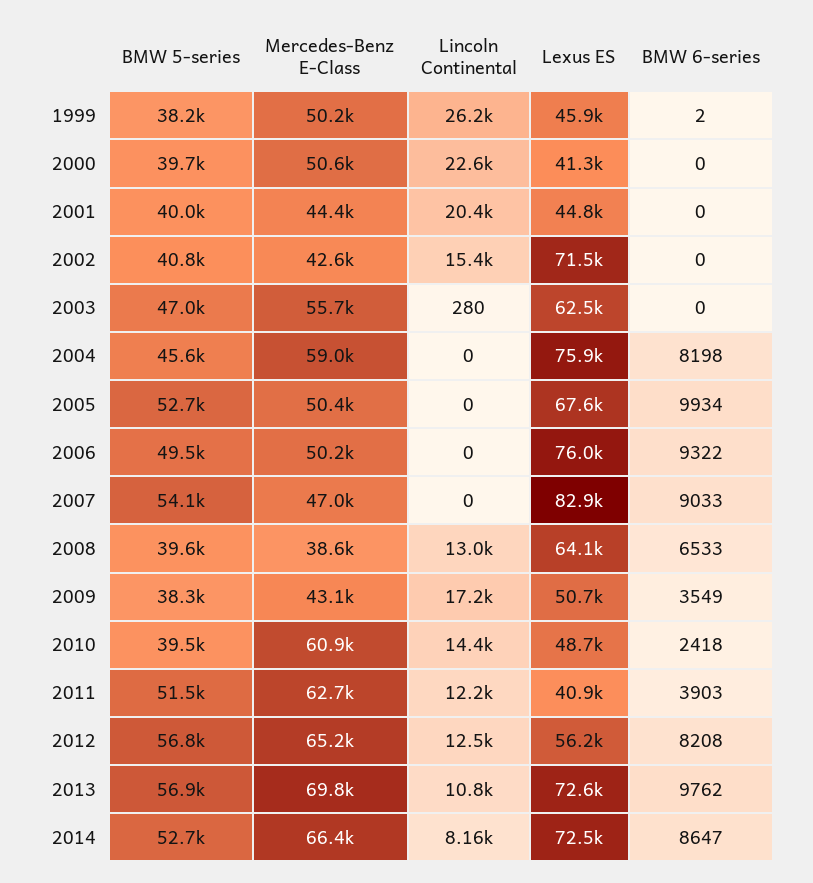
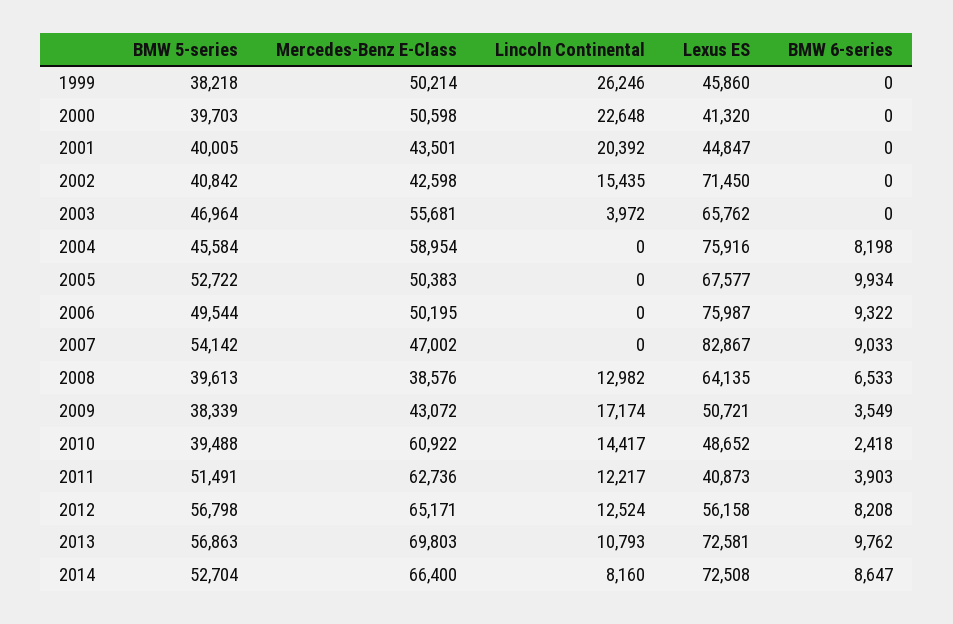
  {
    "BMW 5-series": {
      "1999": 38218,
      "2000": 39703,
      "2001": 40005,
      "2002": 40842,
      "2003": 46964,
      "2004": 45584,
      "2005": 52722,
      "2006": 49544,
      "2007": 54142,
      "2008": 39613,
      "2009": 38339,
      "2010": 39488,
      "2011": 51491,
      "2012": 56798,
      "2013": 56863,
      "2014": 52704
    },
    "Mercedes-Benz E-Class": {
      "1999": 50214,
      "2000": 50598,
-     "2001": 44400,
+     "2001": 43501,
      "2002": 42598,
      "2003": 55681,
      "2004": 58954,
      "2005": 50383,
      "2006": 50195,
      "2007": 47002,
      "2008": 38576,
      "2009": 43072,
      "2010": 60922,
      "2011": 62736,
      "2012": 65171,
      "2013": 69803,
      "2014": 66400
    },
    "Lincoln Continental": {
      "1999": 26246,
      "2000": 22648,
      "2001": 20392,
      "2002": 15435,
-     "2003": 280,
+     "2003": 3972,
      "2004": 0,
      "2005": 0,
      "2006": 0,
      "2007": 0,
      "2008": 12982,
      "2009": 17174,
      "2010": 14417,
      "2011": 12217,
      "2012": 12524,
      "2013": 10793,
      "2014": 8160
    },
    "Lexus ES": {
      "1999": 45860,
      "2000": 41320,
      "2001": 44847,
      "2002": 71450,
-     "2003": 62500,
+     "2003": 65762,
      "2004": 75916,
      "2005": 67577,
      "2006": 75987,
      "2007": 82867,
      "2008": 64135,
      "2009": 50721,
      "2010": 48652,
      "2011": 40873,
      "2012": 56158,
      "2013": 72581,
      "2014": 72508
    },
    "BMW 6-series": {
-     "1999": 2,
+     "1999": 0,
      "2000": 0,
      "2001": 0,
      "2002": 0,
      "2003": 0,
      "2004": 8198,
      "2005": 9934,
      "2006": 9322,
      "2007": 9033,
      "2008": 6533,
      "2009": 3549,
      "2010": 2418,
      "2011": 3903,
      "2012": 8208,
      "2013": 9762,
      "2014": 8647
    }
  }

